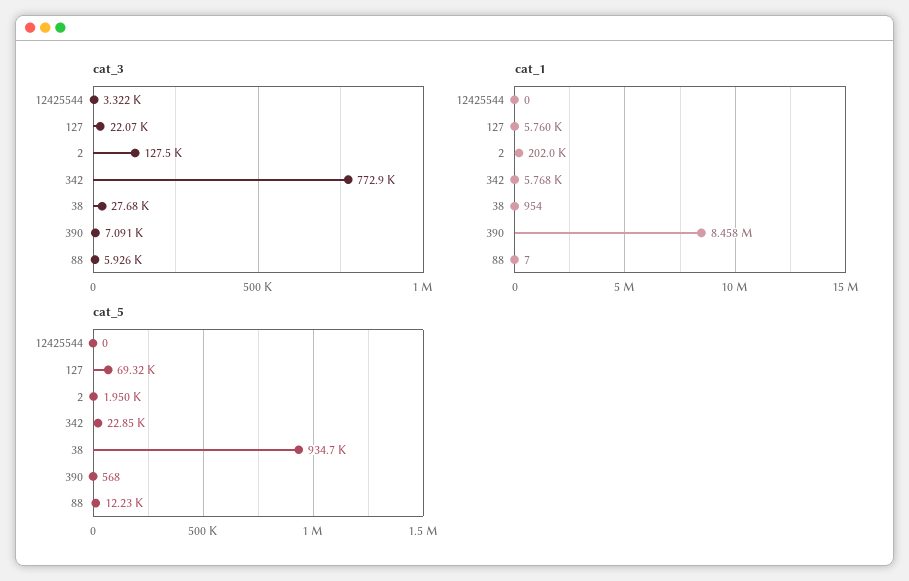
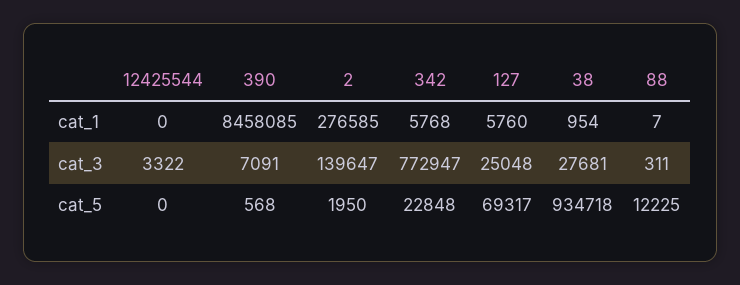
  {
    "cat_3": {
      "12425544": 3322,
-     "127": 22070,
+     "127": 25048,
-     "2": 127500,
+     "2": 139647,
      "342": 772947,
      "38": 27681,
      "390": 7091,
-     "88": 5926
+     "88": 311
    },
    "cat_1": {
      "12425544": 0,
      "127": 5760,
-     "2": 202000,
+     "2": 276585,
      "342": 5768,
      "38": 954,
      "390": 8458085,
      "88": 7
    },
    "cat_5": {
      "12425544": 0,
      "127": 69317,
      "2": 1950,
      "342": 22848,
      "38": 934718,
      "390": 568,
      "88": 12225
    }
  }

